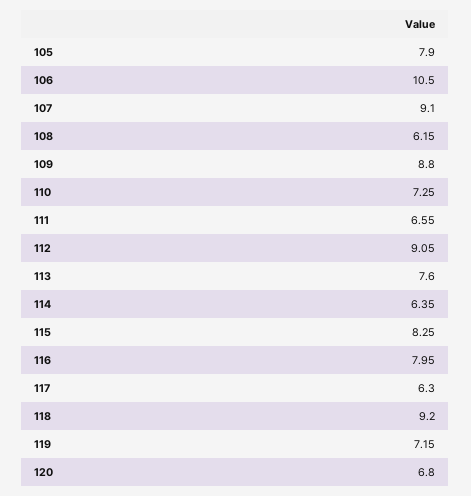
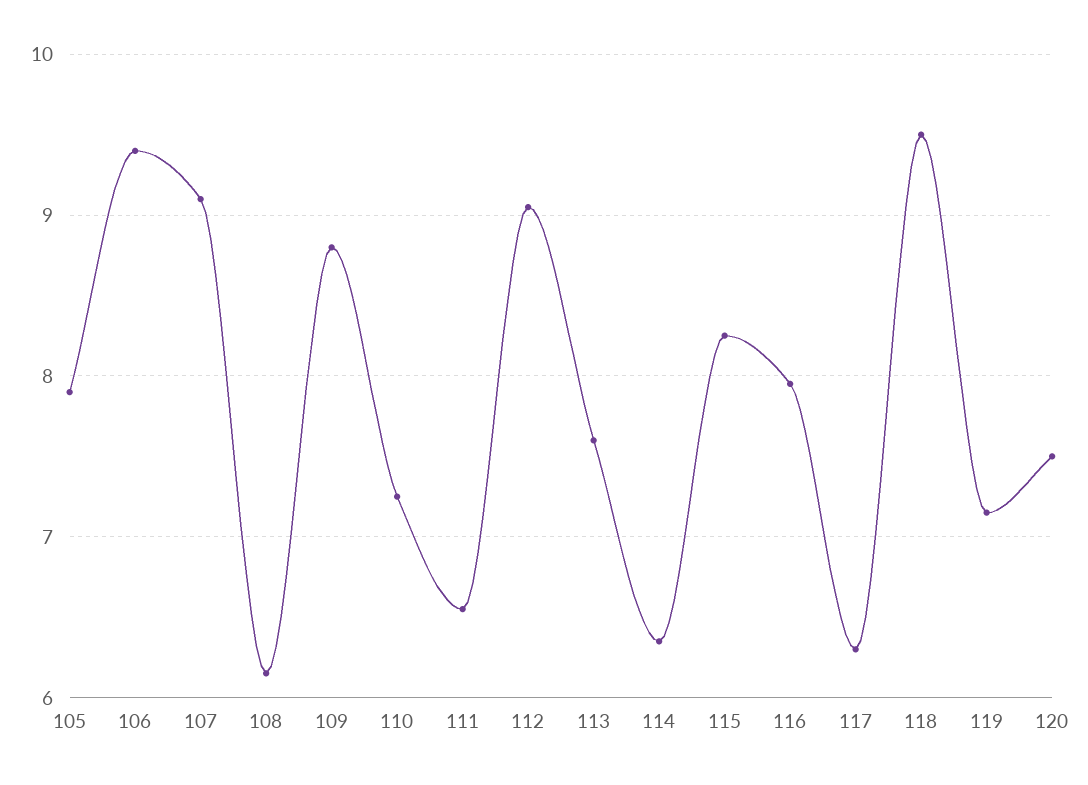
  {
    "105": 7.9,
-   "106": 10.5,
+   "106": 9.4,
    "107": 9.1,
    "108": 6.15,
    "109": 8.8,
    "110": 7.25,
    "111": 6.55,
    "112": 9.05,
    "113": 7.6,
    "114": 6.35,
    "115": 8.25,
    "116": 7.95,
    "117": 6.3,
-   "118": 9.2,
+   "118": 9.5,
    "119": 7.15,
-   "120": 6.8
+   "120": 7.5
  }

